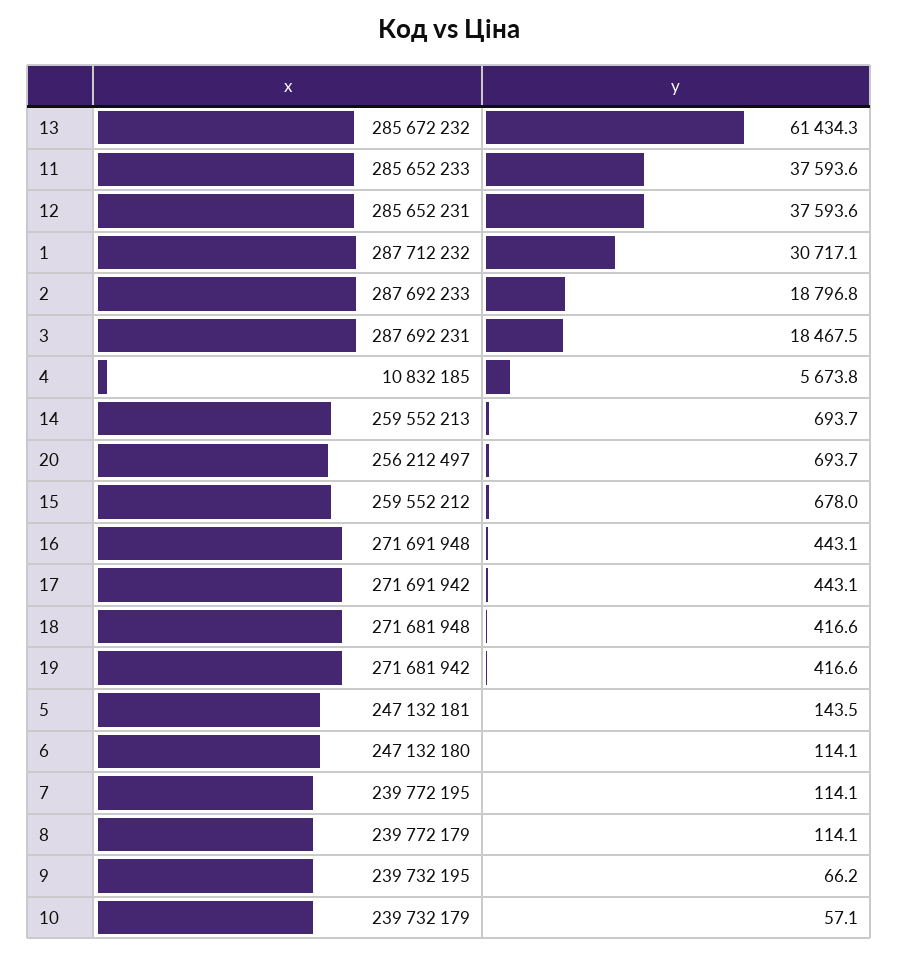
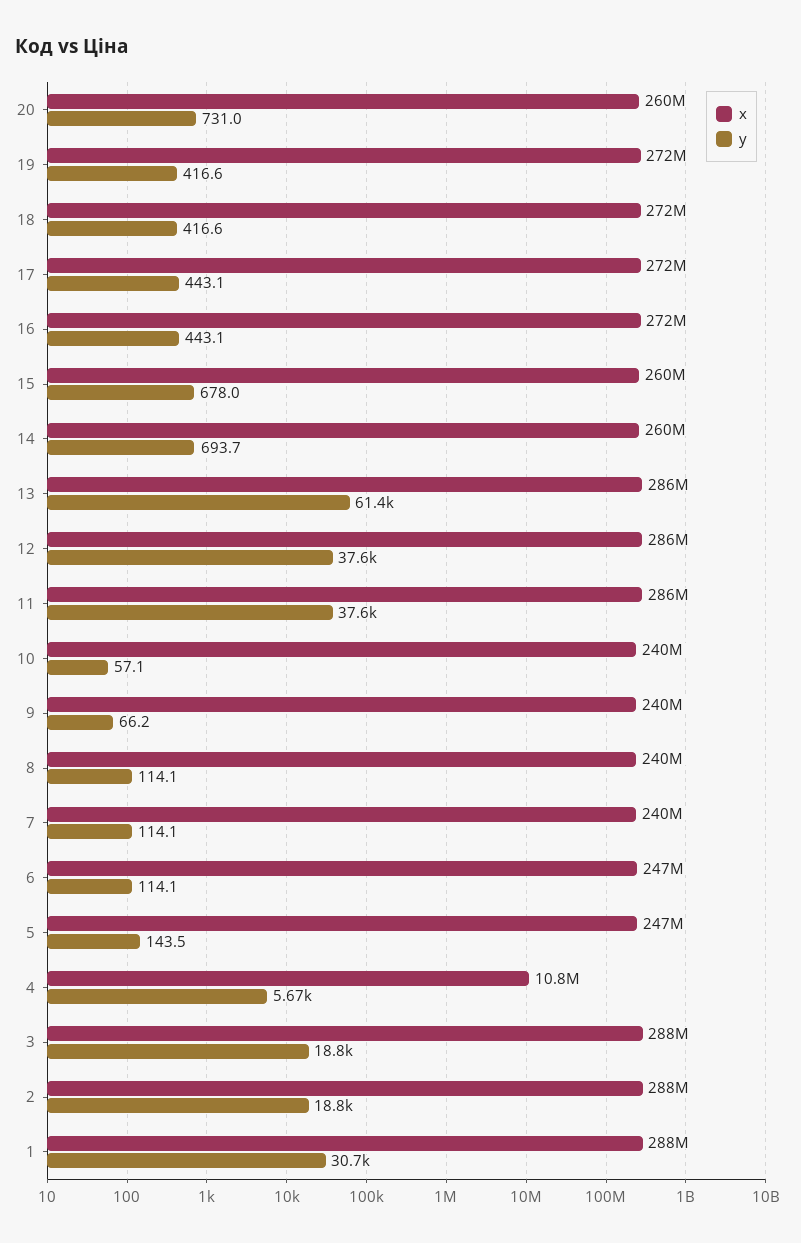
  {
    "x": {
      "13": 285672232,
      "11": 285652233,
      "12": 285652231,
      "1": 287712232,
      "2": 287692233,
      "3": 287692231,
      "4": 10832185,
      "14": 259552213,
-     "20": 256212497,
+     "20": 260000000,
      "15": 259552212,
      "16": 271691948,
      "17": 271691942,
      "18": 271681948,
      "19": 271681942,
      "5": 247132181,
      "6": 247132180,
      "7": 239772195,
      "8": 239772179,
      "9": 239732195,
      "10": 239732179
    },
    "y": {
      "13": 61434.3,
      "11": 37593.6,
      "12": 37593.6,
      "1": 30717.1,
      "2": 18796.8,
-     "3": 18467.5,
+     "3": 18800,
      "4": 5673.8,
      "14": 693.7,
-     "20": 693.7,
+     "20": 731,
      "15": 678,
      "16": 443.1,
      "17": 443.1,
      "18": 416.6,
      "19": 416.6,
      "5": 143.5,
      "6": 114.1,
      "7": 114.1,
      "8": 114.1,
      "9": 66.2,
      "10": 57.1
    }
  }

